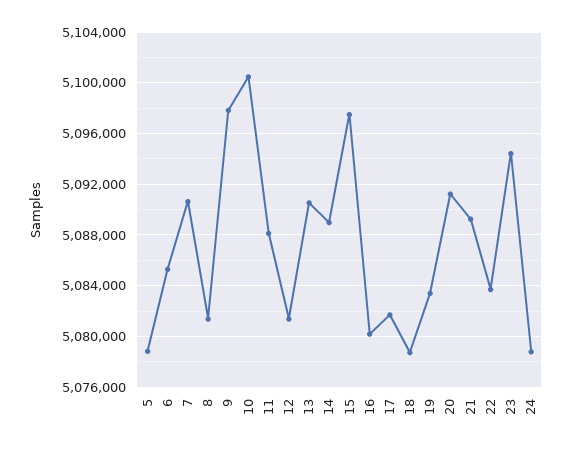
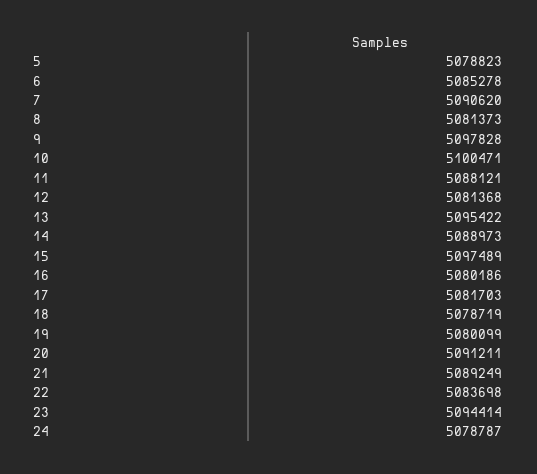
  {
    "5": 5078823,
    "6": 5085278,
    "7": 5090620,
    "8": 5081373,
    "9": 5097828,
    "10": 5100471,
    "11": 5088121,
    "12": 5081368,
-   "13": 5090500,
+   "13": 5095422,
    "14": 5088973,
    "15": 5097489,
    "16": 5080186,
    "17": 5081703,
    "18": 5078719,
-   "19": 5083500,
+   "19": 5080099,
    "20": 5091211,
    "21": 5089249,
    "22": 5083698,
    "23": 5094414,
    "24": 5078787
  }

